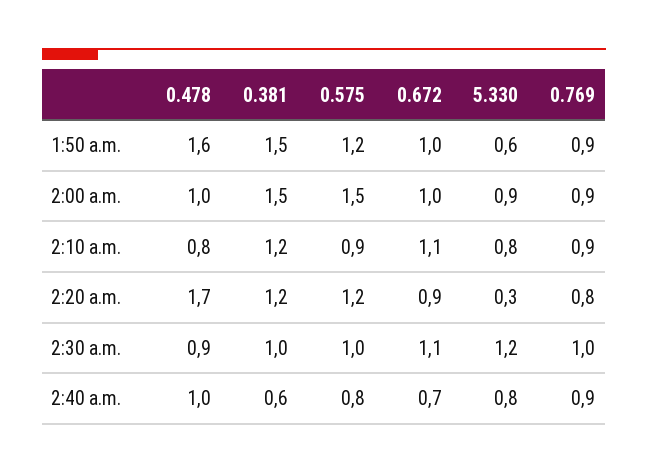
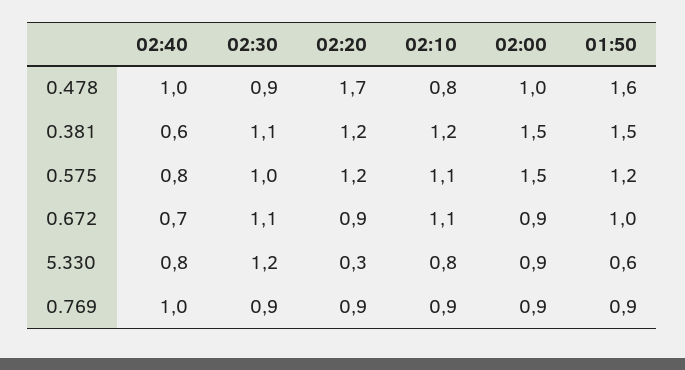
  {
    "0.478": {
      "1:50 a.m.": 1.6,
      "2:00 a.m.": 1,
      "2:10 a.m.": 0.8,
      "2:20 a.m.": 1.7,
      "2:30 a.m.": 0.9,
      "2:40 a.m.": 1
    },
    "0.381": {
      "1:50 a.m.": 1.5,
      "2:00 a.m.": 1.5,
      "2:10 a.m.": 1.2,
      "2:20 a.m.": 1.2,
-     "2:30 a.m.": 1,
+     "2:30 a.m.": 1.1,
      "2:40 a.m.": 0.6
    },
    "0.575": {
      "1:50 a.m.": 1.2,
      "2:00 a.m.": 1.5,
-     "2:10 a.m.": 0.9,
+     "2:10 a.m.": 1.1,
      "2:20 a.m.": 1.2,
      "2:30 a.m.": 1,
      "2:40 a.m.": 0.8
    },
    "0.672": {
      "1:50 a.m.": 1,
-     "2:00 a.m.": 1,
+     "2:00 a.m.": 0.9,
      "2:10 a.m.": 1.1,
      "2:20 a.m.": 0.9,
      "2:30 a.m.": 1.1,
      "2:40 a.m.": 0.7
    },
    "5.330": {
      "1:50 a.m.": 0.6,
      "2:00 a.m.": 0.9,
      "2:10 a.m.": 0.8,
      "2:20 a.m.": 0.3,
      "2:30 a.m.": 1.2,
      "2:40 a.m.": 0.8
    },
    "0.769": {
      "1:50 a.m.": 0.9,
      "2:00 a.m.": 0.9,
      "2:10 a.m.": 0.9,
-     "2:20 a.m.": 0.8,
+     "2:20 a.m.": 0.9,
-     "2:30 a.m.": 1,
+     "2:30 a.m.": 0.9,
-     "2:40 a.m.": 0.9
+     "2:40 a.m.": 1
    }
  }

